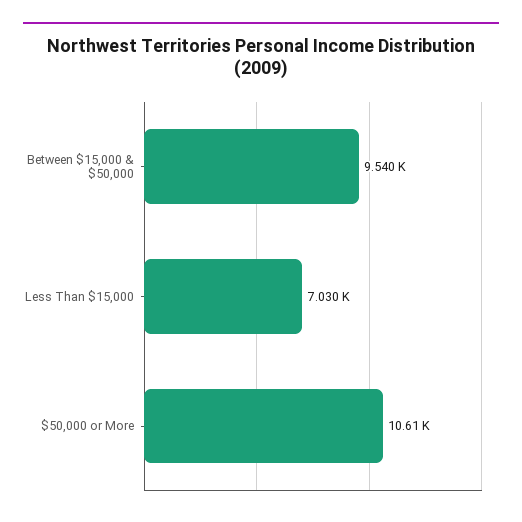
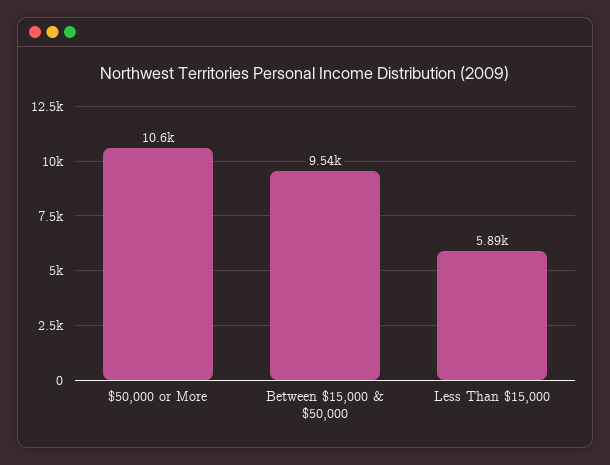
  {
    "Between $15,000 & $50,000": 9540,
-   "Less Than $15,000": 7030,
+   "Less Than $15,000": 5890,
    "$50,000 or More": 10610
  }

